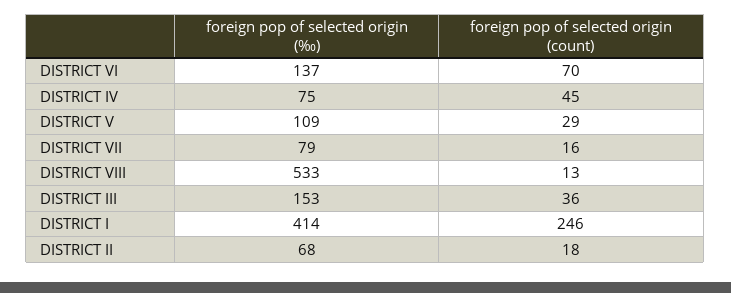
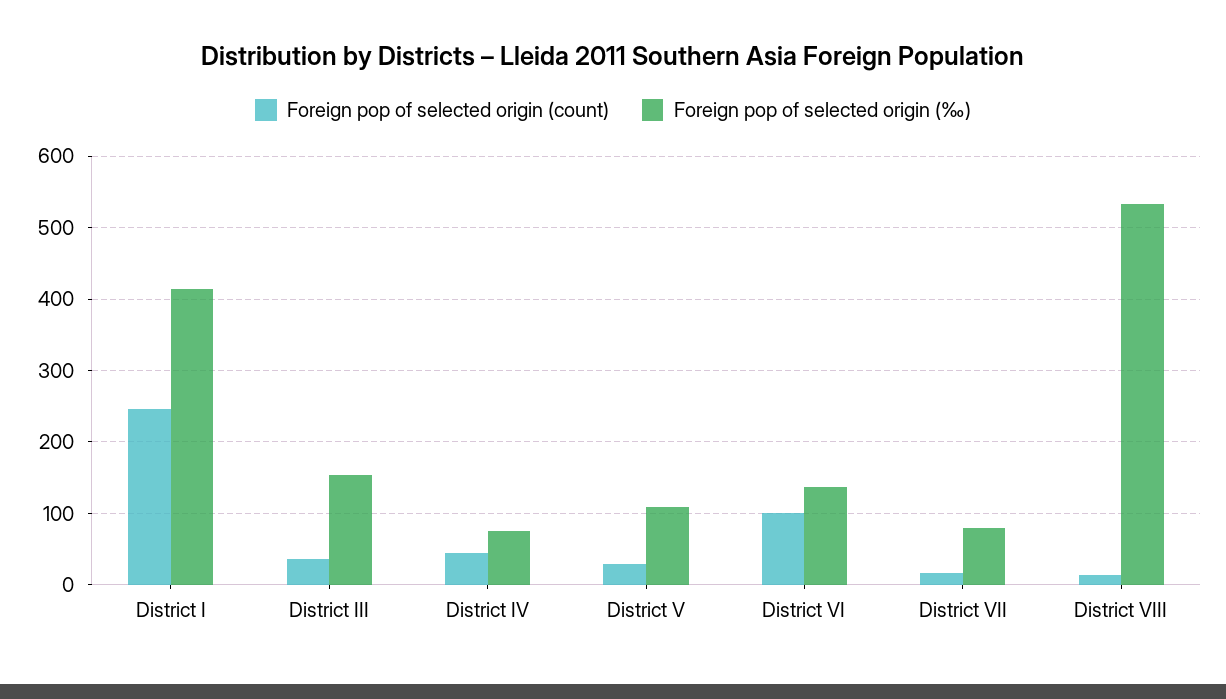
  {
    "foreign pop of selected origin (‰)": {
      "DISTRICT VI": 137,
      "DISTRICT IV": 75,
      "DISTRICT V": 109,
      "DISTRICT VII": 79,
      "DISTRICT VIII": 533,
      "DISTRICT III": 153,
-     "DISTRICT I": 414,
+     "DISTRICT I": 414
-     "DISTRICT II": 68
    },
    "foreign pop of selected origin (count)": {
-     "DISTRICT VI": 70,
+     "DISTRICT VI": 100,
      "DISTRICT IV": 45,
      "DISTRICT V": 29,
      "DISTRICT VII": 16,
      "DISTRICT VIII": 13,
      "DISTRICT III": 36,
-     "DISTRICT I": 246,
+     "DISTRICT I": 246
-     "DISTRICT II": 18
    }
  }

